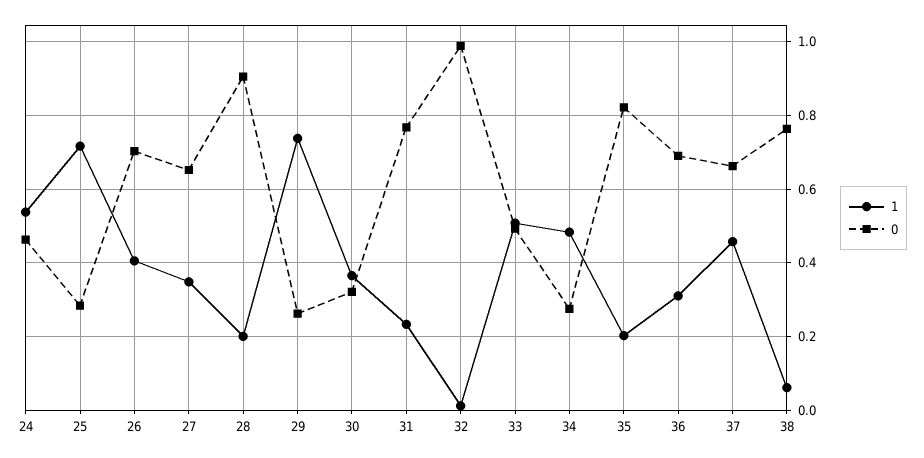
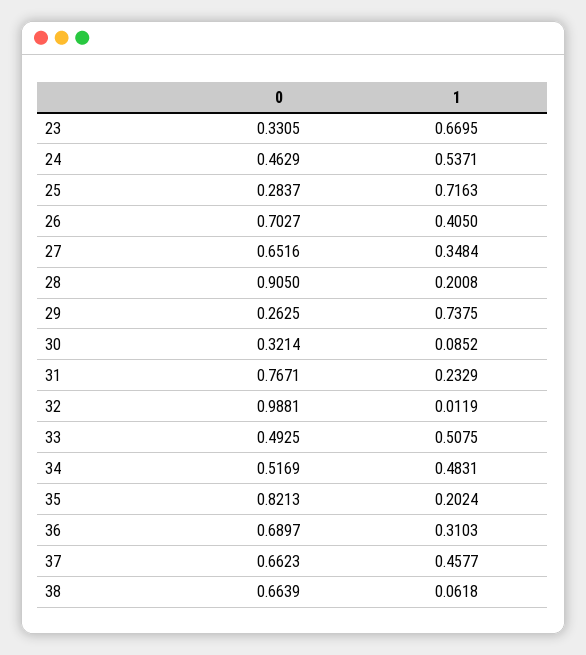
  {
    "1": {
      "24": 0.5371,
      "25": 0.7163,
      "26": 0.405,
      "27": 0.3484,
      "28": 0.2008,
      "29": 0.7375,
-     "30": 0.36,
+     "30": 0.0852,
      "31": 0.2329,
      "32": 0.0119,
      "33": 0.5075,
      "34": 0.4831,
      "35": 0.2024,
      "36": 0.3103,
      "37": 0.4577,
-     "38": 0.0618
+     "38": 0.0618,
+     "23": 0.6695
    },
    "0": {
      "24": 0.4629,
      "25": 0.2837,
      "26": 0.7027,
      "27": 0.6516,
      "28": 0.905,
      "29": 0.2625,
      "30": 0.3214,
      "31": 0.7671,
      "32": 0.9881,
      "33": 0.4925,
-     "34": 0.28,
+     "34": 0.5169,
      "35": 0.8213,
      "36": 0.6897,
      "37": 0.6623,
-     "38": 0.76
+     "38": 0.6639,
+     "23": 0.3305
    }
  }

